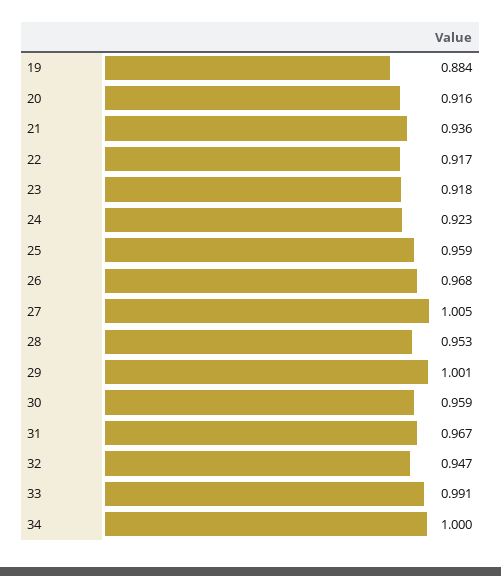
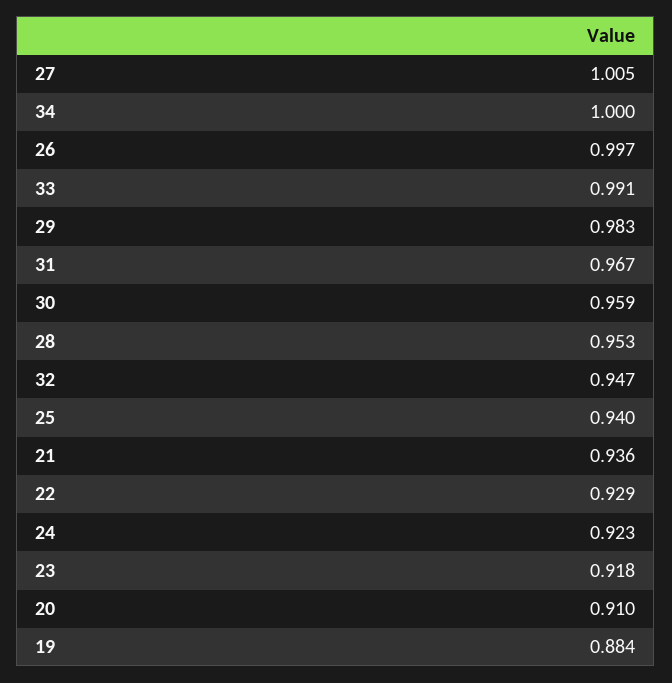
  {
    "19": 0.884,
-   "20": 0.916,
+   "20": 0.91,
    "21": 0.936,
-   "22": 0.917,
+   "22": 0.929,
    "23": 0.918,
    "24": 0.923,
-   "25": 0.959,
+   "25": 0.94,
-   "26": 0.968,
+   "26": 0.997,
    "27": 1.005,
    "28": 0.953,
-   "29": 1.001,
+   "29": 0.983,
    "30": 0.959,
    "31": 0.967,
    "32": 0.947,
    "33": 0.991,
    "34": 1
  }

